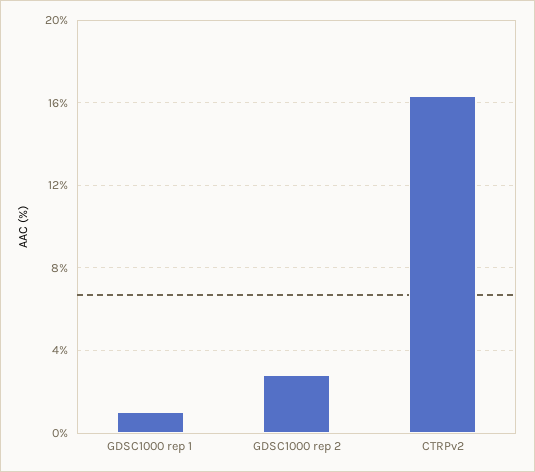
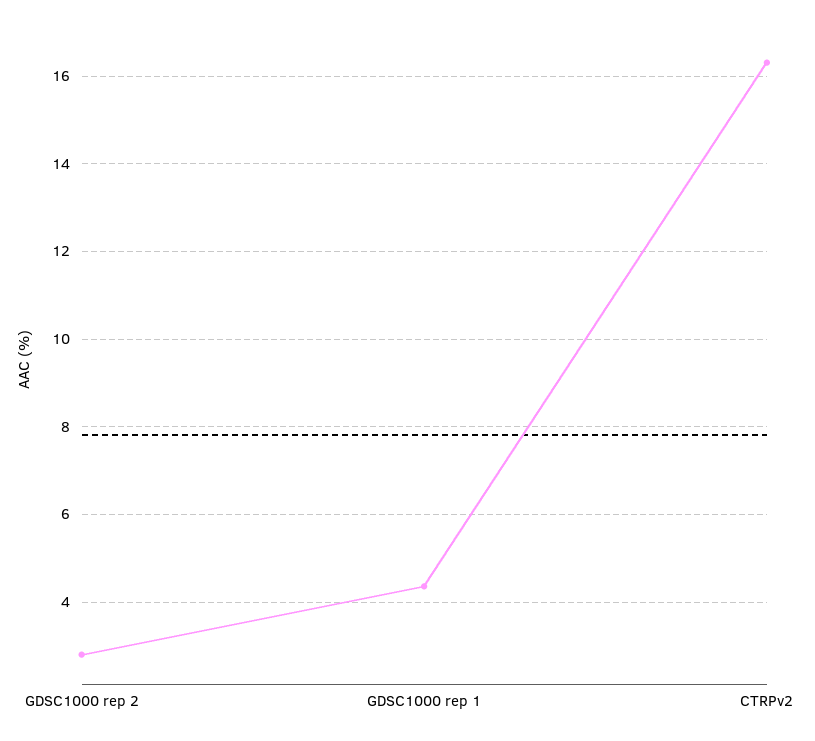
  {
-   "GDSC1000 rep 1": 1,
+   "GDSC1000 rep 1": 4.4,
    "GDSC1000 rep 2": 2.8,
    "CTRPv2": 16.4
  }

